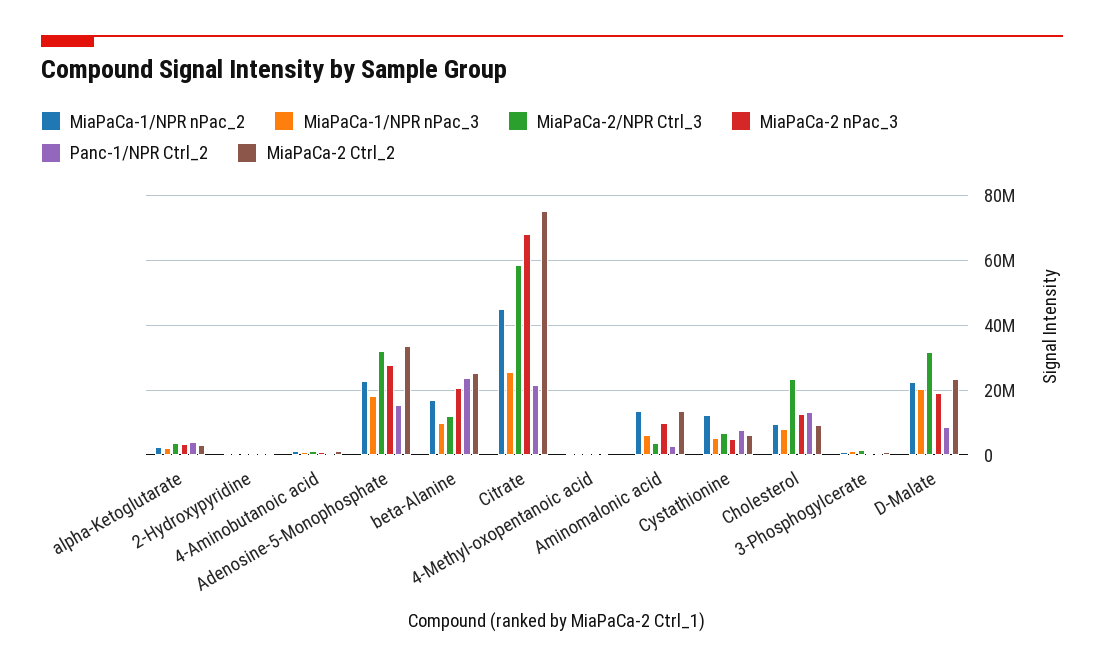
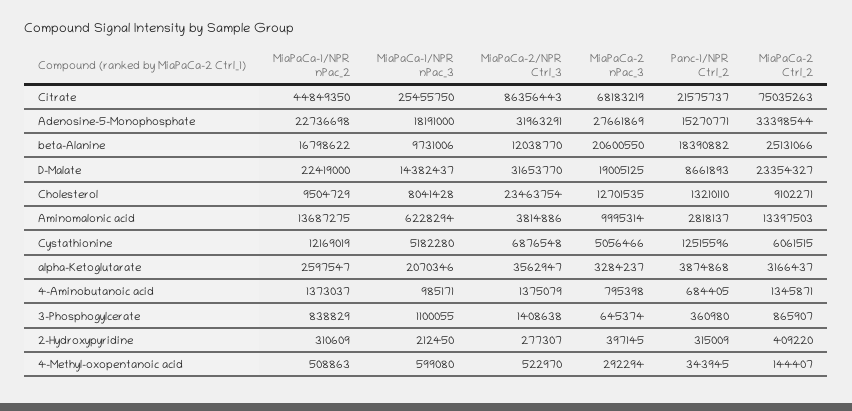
  {
    "MiaPaCa-1/NPR nPac_2": {
      "alpha-Ketoglutarate": 2597547,
      "2-Hydroxypyridine": 310609,
      "4-Aminobutanoic acid": 1373037,
      "Adenosine-5-Monophosphate": 22736698,
      "beta-Alanine": 16798622,
      "Citrate": 44849350,
      "4-Methyl-oxopentanoic acid": 508863,
      "Aminomalonic acid": 13687275,
      "Cystathionine": 12169019,
      "Cholesterol": 9504729,
      "3-Phosphogylcerate": 838829,
      "D-Malate": 22419000
    },
    "MiaPaCa-1/NPR nPac_3": {
      "alpha-Ketoglutarate": 2070346,
      "2-Hydroxypyridine": 212450,
      "4-Aminobutanoic acid": 985171,
      "Adenosine-5-Monophosphate": 18191000,
      "beta-Alanine": 9731006,
      "Citrate": 25455750,
      "4-Methyl-oxopentanoic acid": 599080,
      "Aminomalonic acid": 6228294,
      "Cystathionine": 5182280,
      "Cholesterol": 8041428,
      "3-Phosphogylcerate": 1100055,
-     "D-Malate": 20000000
+     "D-Malate": 14382437
    },
    "MiaPaCa-2/NPR Ctrl_3": {
      "alpha-Ketoglutarate": 3562947,
      "2-Hydroxypyridine": 277307,
      "4-Aminobutanoic acid": 1375079,
      "Adenosine-5-Monophosphate": 31963291,
      "beta-Alanine": 12038770,
-     "Citrate": 58000000,
+     "Citrate": 86356443,
      "4-Methyl-oxopentanoic acid": 522970,
      "Aminomalonic acid": 3814886,
      "Cystathionine": 6876548,
      "Cholesterol": 23463754,
      "3-Phosphogylcerate": 1408638,
      "D-Malate": 31653770
    },
    "MiaPaCa-2 nPac_3": {
      "alpha-Ketoglutarate": 3284237,
      "2-Hydroxypyridine": 397145,
      "4-Aminobutanoic acid": 795398,
      "Adenosine-5-Monophosphate": 27661869,
      "beta-Alanine": 20600550,
      "Citrate": 68183219,
      "4-Methyl-oxopentanoic acid": 292294,
      "Aminomalonic acid": 9995314,
      "Cystathionine": 5056466,
      "Cholesterol": 12701535,
      "3-Phosphogylcerate": 645374,
      "D-Malate": 19005125
    },
    "Panc-1/NPR Ctrl_2": {
      "alpha-Ketoglutarate": 3874868,
      "2-Hydroxypyridine": 315009,
      "4-Aminobutanoic acid": 684405,
      "Adenosine-5-Monophosphate": 15270771,
-     "beta-Alanine": 24000000,
+     "beta-Alanine": 18390882,
      "Citrate": 21575737,
      "4-Methyl-oxopentanoic acid": 343945,
      "Aminomalonic acid": 2818137,
-     "Cystathionine": 8000000,
+     "Cystathionine": 12515596,
      "Cholesterol": 13210110,
      "3-Phosphogylcerate": 360980,
      "D-Malate": 8661893
    },
    "MiaPaCa-2 Ctrl_2": {
      "alpha-Ketoglutarate": 3166437,
      "2-Hydroxypyridine": 409220,
      "4-Aminobutanoic acid": 1345871,
      "Adenosine-5-Monophosphate": 33398544,
      "beta-Alanine": 25131066,
      "Citrate": 75035263,
      "4-Methyl-oxopentanoic acid": 144407,
      "Aminomalonic acid": 13397503,
      "Cystathionine": 6061515,
      "Cholesterol": 9102271,
      "3-Phosphogylcerate": 865907,
      "D-Malate": 23354327
    }
  }

